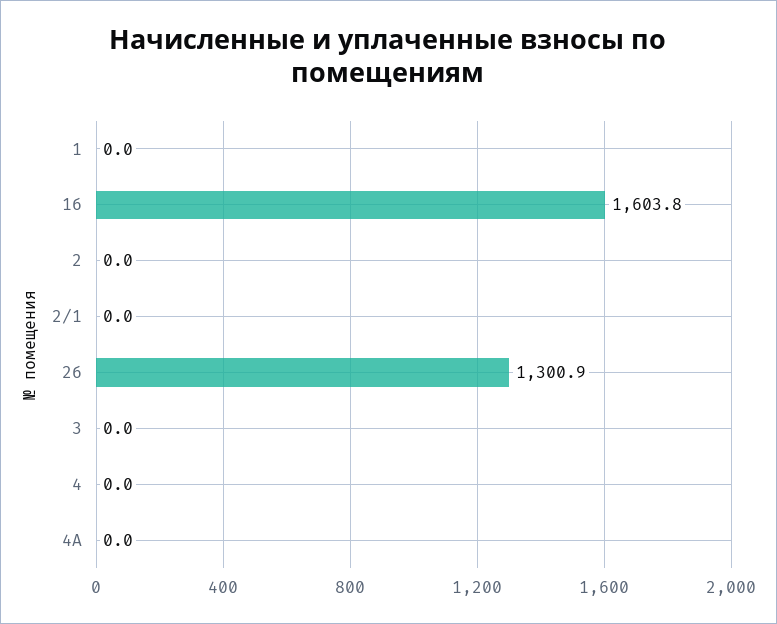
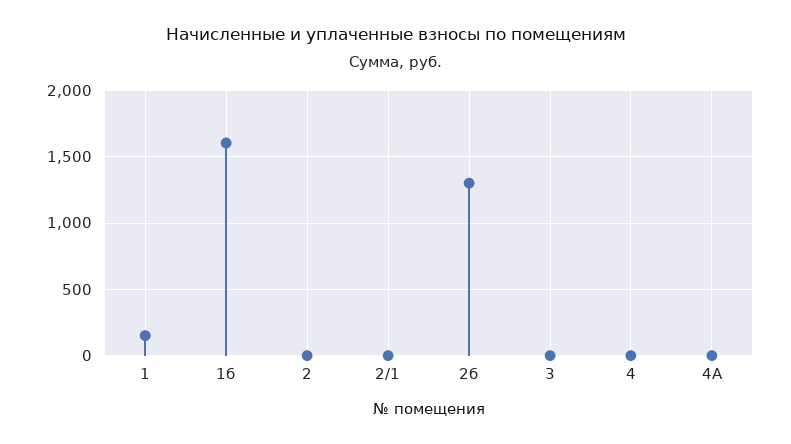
  {
-   "1": 0,
+   "1": 150,
    "1б": 1603.8,
    "2": 0,
    "2/1": 0,
    "2б": 1300.9,
    "3": 0,
    "4": 0,
    "4А": 0
  }

